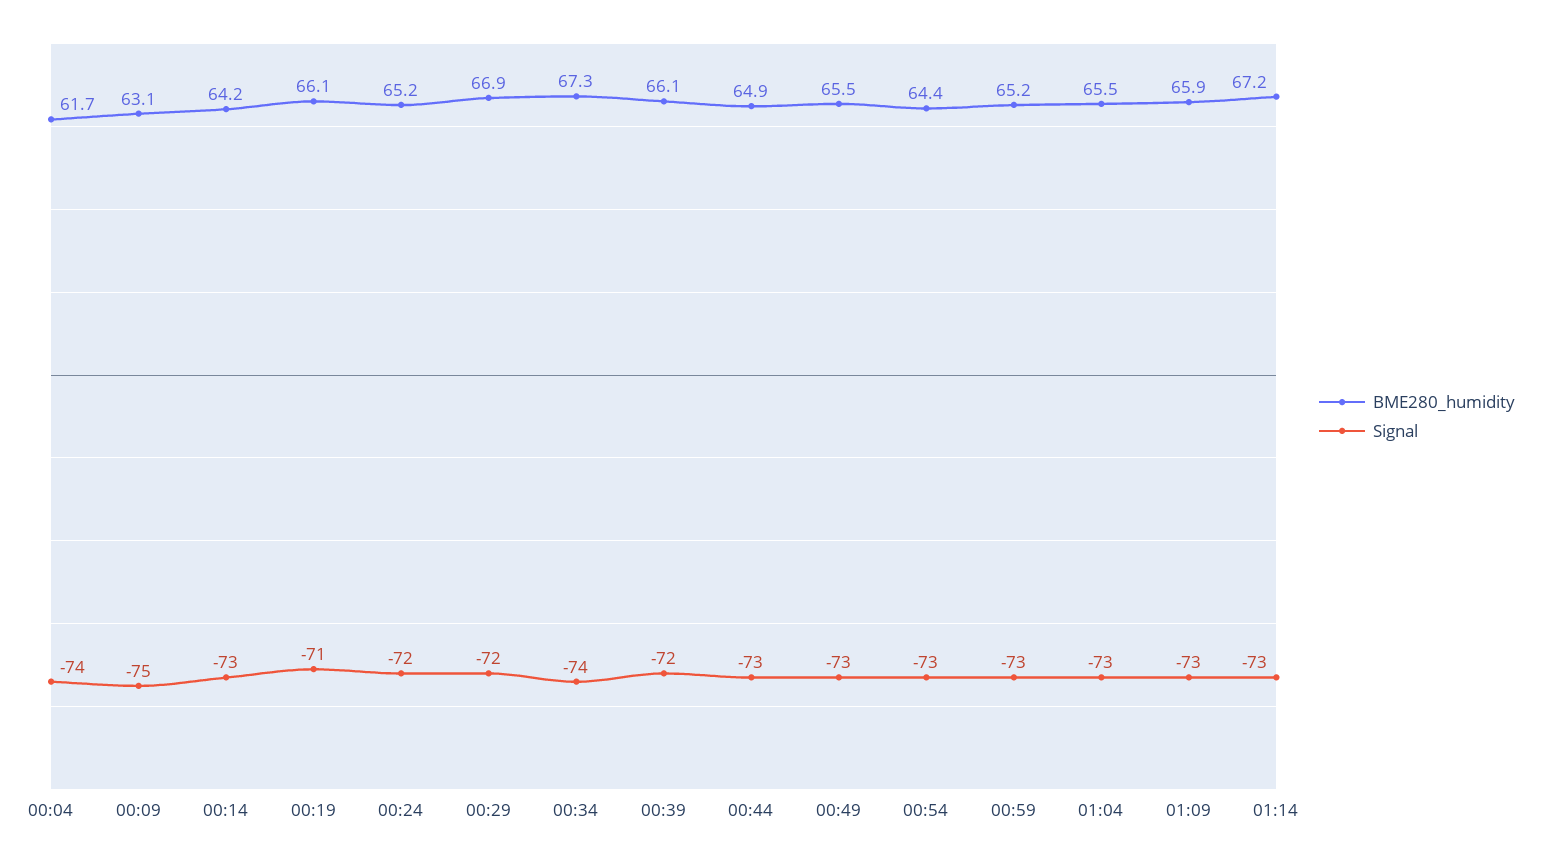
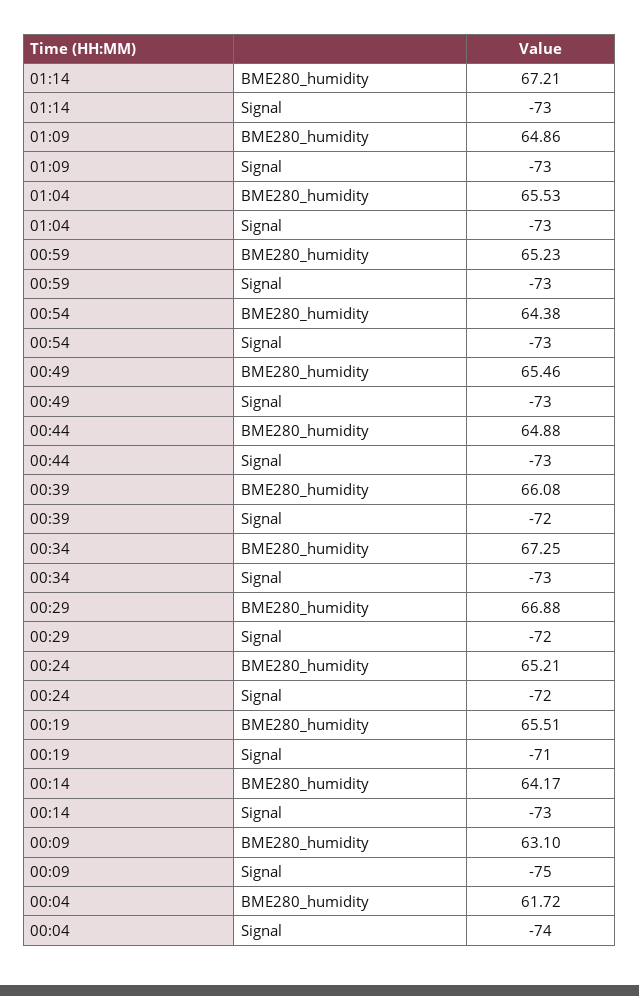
  {
    "BME280_humidity": {
      "00:04": 61.72,
      "00:09": 63.1,
      "00:14": 64.17,
-     "00:19": 66.1,
+     "00:19": 65.51,
      "00:24": 65.21,
      "00:29": 66.88,
      "00:34": 67.25,
      "00:39": 66.08,
      "00:44": 64.88,
      "00:49": 65.46,
      "00:54": 64.38,
      "00:59": 65.23,
      "01:04": 65.53,
-     "01:09": 65.9,
+     "01:09": 64.86,
      "01:14": 67.21
    },
    "Signal": {
      "00:04": -74,
      "00:09": -75,
      "00:14": -73,
      "00:19": -71,
      "00:24": -72,
      "00:29": -72,
-     "00:34": -74,
+     "00:34": -73,
      "00:39": -72,
      "00:44": -73,
      "00:49": -73,
      "00:54": -73,
      "00:59": -73,
      "01:04": -73,
      "01:09": -73,
      "01:14": -73
    }
  }

